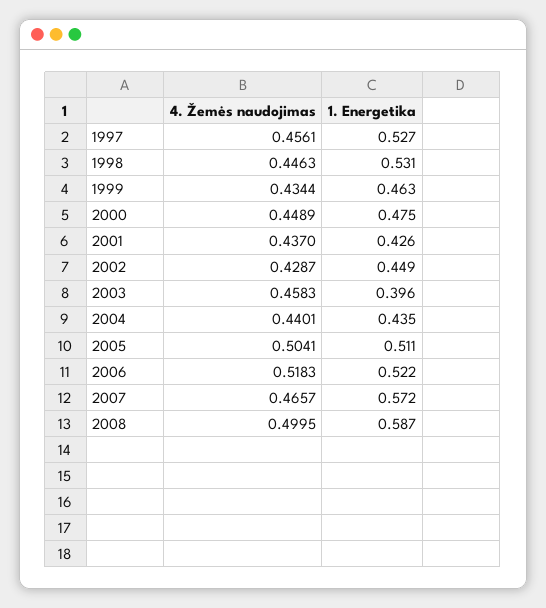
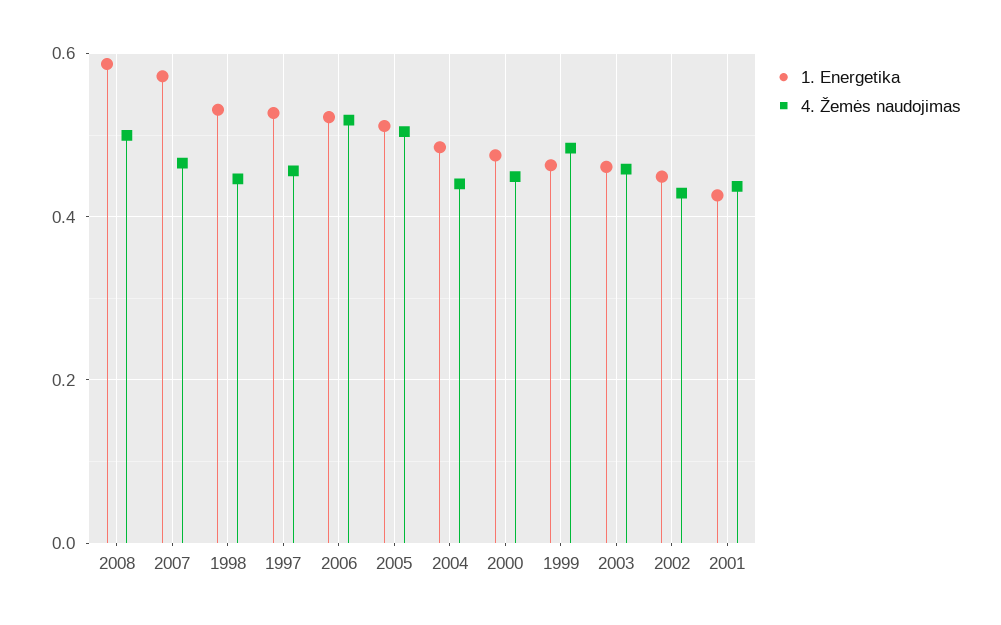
  {
    "4. Žemės naudojimas": {
      "1997": 0.4561,
      "1998": 0.4463,
-     "1999": 0.4344,
+     "1999": 0.48,
      "2000": 0.4489,
      "2001": 0.437,
      "2002": 0.4287,
      "2003": 0.4583,
      "2004": 0.4401,
      "2005": 0.5041,
      "2006": 0.5183,
      "2007": 0.4657,
      "2008": 0.4995
    },
    "1. Energetika": {
      "1997": 0.527,
      "1998": 0.531,
      "1999": 0.463,
      "2000": 0.475,
      "2001": 0.426,
      "2002": 0.449,
-     "2003": 0.396,
+     "2003": 0.46,
-     "2004": 0.435,
+     "2004": 0.48,
      "2005": 0.511,
      "2006": 0.522,
      "2007": 0.572,
      "2008": 0.587
    }
  }

